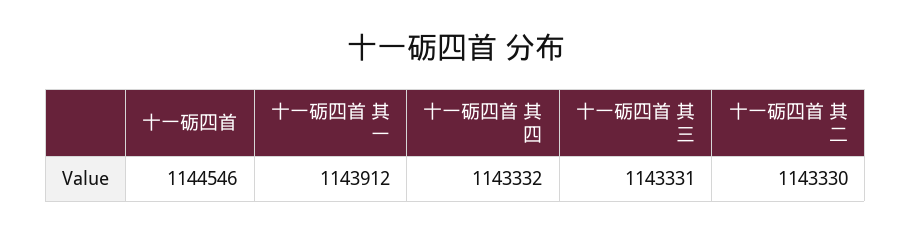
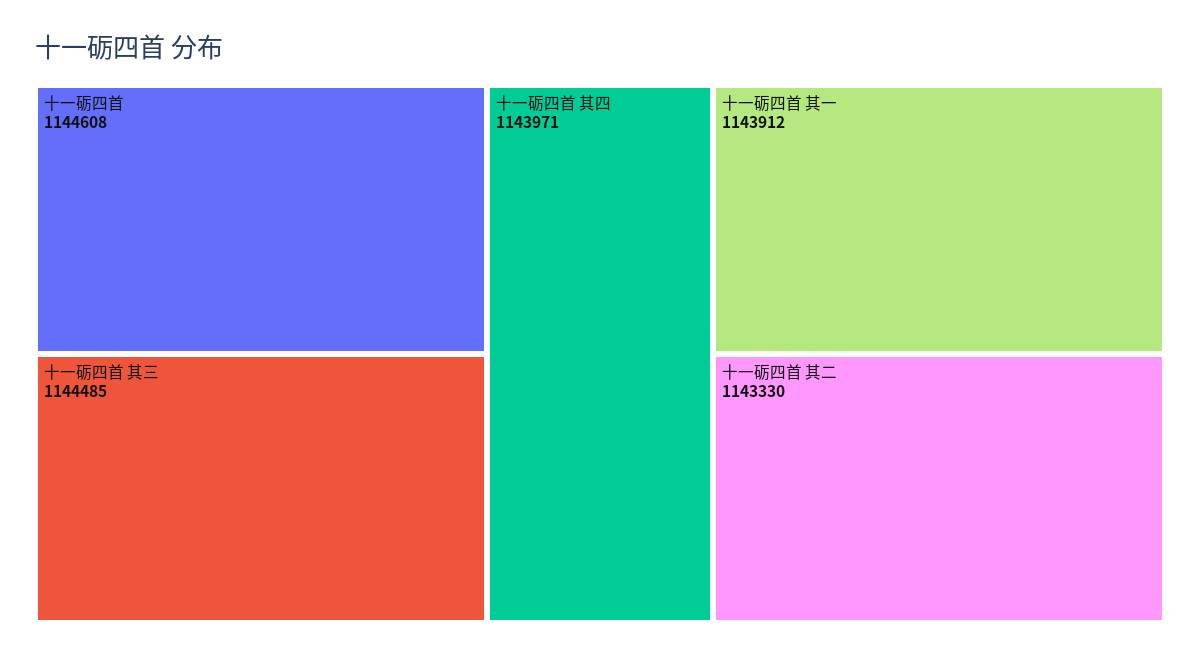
  {
-   "十一砺四首": 1144546,
+   "十一砺四首": 1144608,
    "十一砺四首 其一": 1143912,
-   "十一砺四首 其四": 1143332,
+   "十一砺四首 其四": 1143971,
-   "十一砺四首 其三": 1143331,
+   "十一砺四首 其三": 1144485,
    "十一砺四首 其二": 1143330
  }

